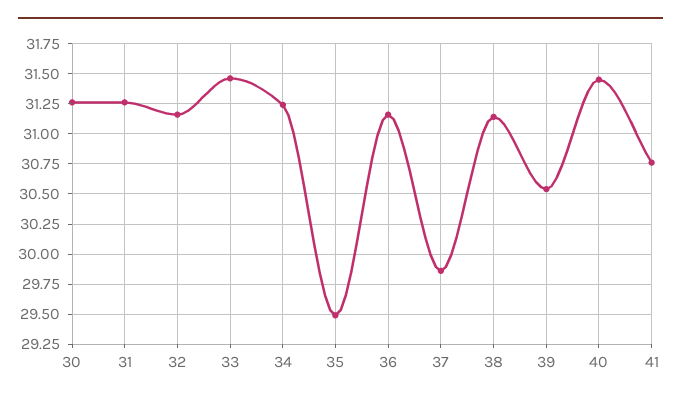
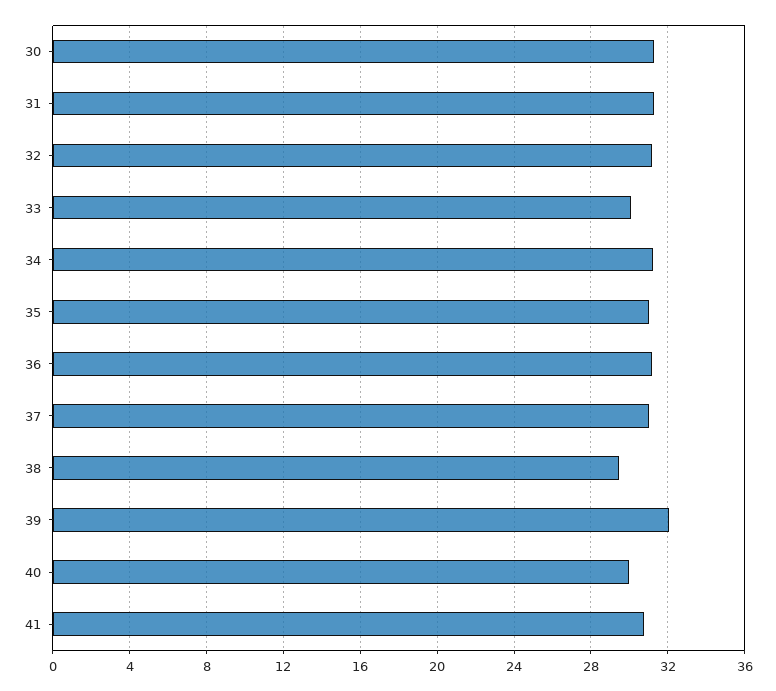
  {
    "30": 31.25,
    "31": 31.25,
    "32": 31.15,
-   "33": 31.45,
+   "33": 30,
    "34": 31.25,
-   "35": 29.5,
+   "35": 31,
    "36": 31.15,
-   "37": 29.85,
+   "37": 31,
-   "38": 31.15,
+   "38": 29.5,
-   "39": 30.55,
+   "39": 32,
-   "40": 31.45,
+   "40": 30,
    "41": 30.75
  }

